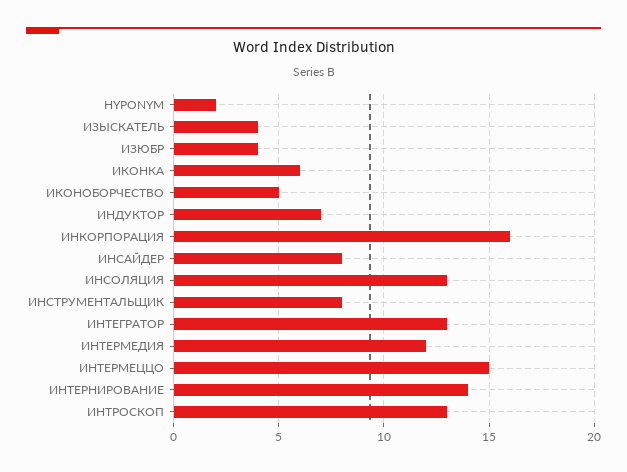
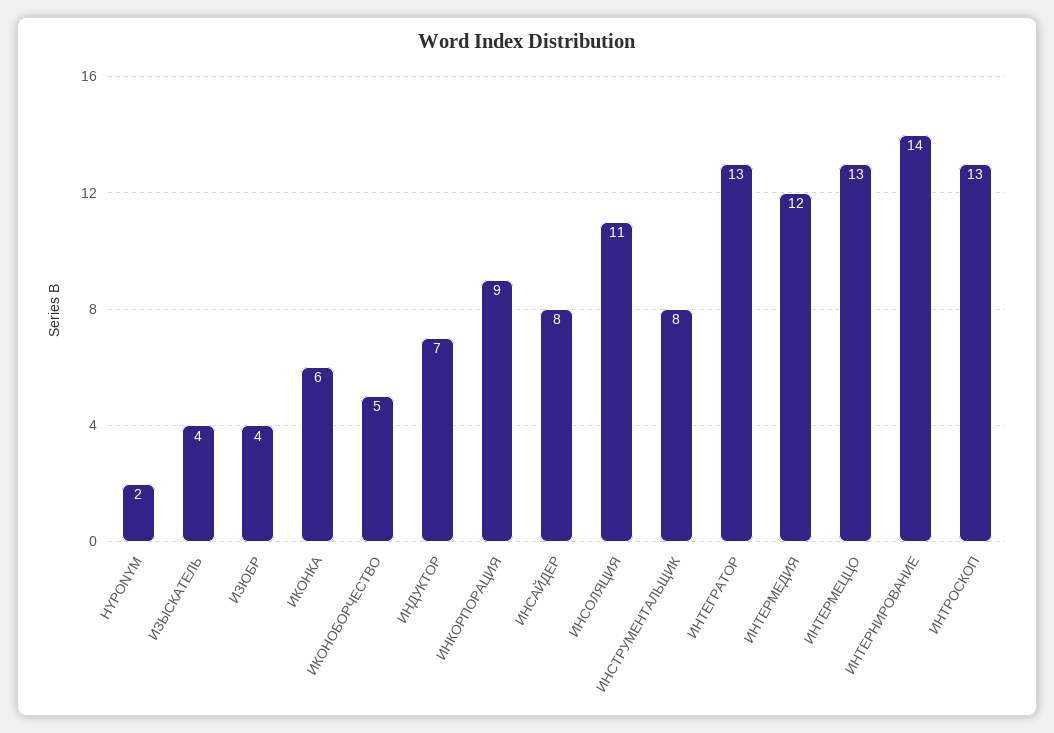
  {
    "HYPONYM": 2,
    "ИЗЫСКАТЕЛЬ": 4,
    "ИЗЮБР": 4,
    "ИКОНКА": 6,
    "ИКОНОБОРЧЕСТВО": 5,
    "ИНДУКТОР": 7,
-   "ИНКОРПОРАЦИЯ": 16,
+   "ИНКОРПОРАЦИЯ": 9,
    "ИНСАЙДЕР": 8,
-   "ИНСОЛЯЦИЯ": 13,
+   "ИНСОЛЯЦИЯ": 11,
    "ИНСТРУМЕНТАЛЬЩИК": 8,
    "ИНТЕГРАТОР": 13,
    "ИНТЕРМЕДИЯ": 12,
-   "ИНТЕРМЕЦЦО": 15,
+   "ИНТЕРМЕЦЦО": 13,
    "ИНТЕРНИРОВАНИЕ": 14,
    "ИНТРОСКОП": 13
  }

